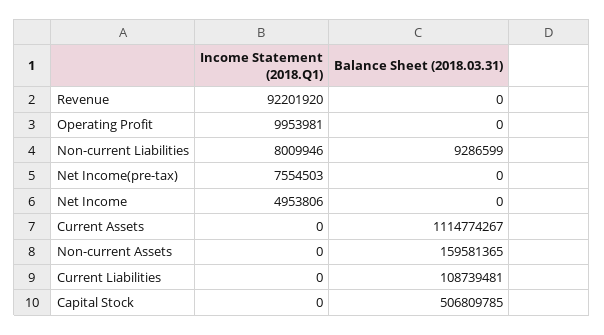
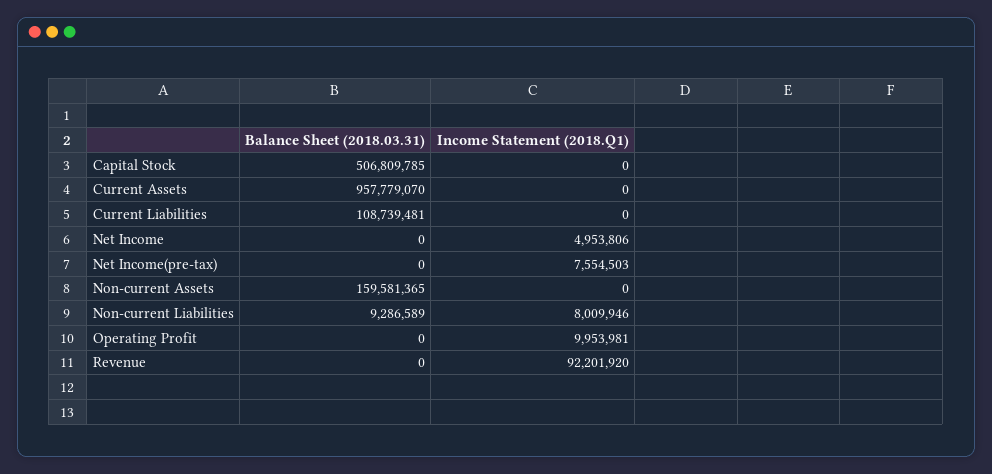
  {
    "Income Statement (2018.Q1)": {
      "Revenue": 92201920,
      "Operating Profit": 9953981,
      "Non-current Liabilities": 8009946,
      "Net Income(pre-tax)": 7554503,
      "Net Income": 4953806,
      "Current Assets": 0,
      "Non-current Assets": 0,
      "Current Liabilities": 0,
      "Capital Stock": 0
    },
    "Balance Sheet (2018.03.31)": {
      "Revenue": 0,
      "Operating Profit": 0,
-     "Non-current Liabilities": 9286599,
+     "Non-current Liabilities": 9286589,
      "Net Income(pre-tax)": 0,
      "Net Income": 0,
-     "Current Assets": 1114774267,
+     "Current Assets": 957779070,
      "Non-current Assets": 159581365,
      "Current Liabilities": 108739481,
      "Capital Stock": 506809785
    }
  }

